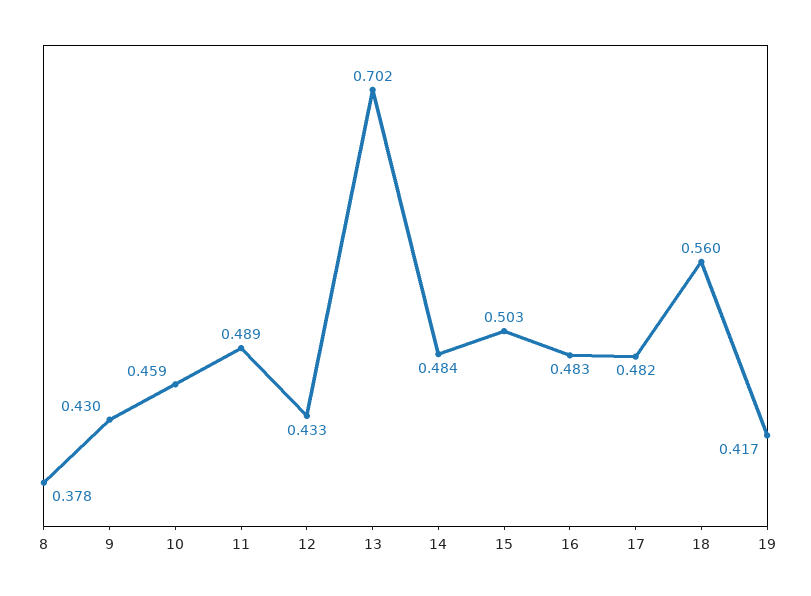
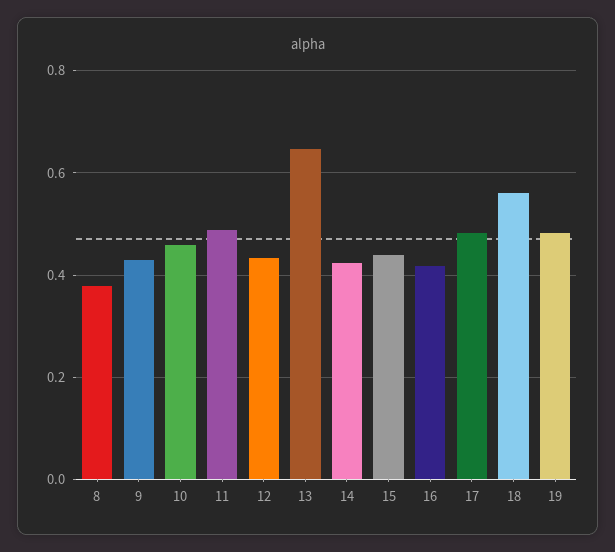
  {
    "8": 0.378,
    "9": 0.43,
    "10": 0.459,
    "11": 0.489,
    "12": 0.433,
-   "13": 0.702,
+   "13": 0.64,
-   "14": 0.484,
+   "14": 0.42,
-   "15": 0.503,
+   "15": 0.44,
-   "16": 0.483,
+   "16": 0.42,
    "17": 0.482,
    "18": 0.56,
-   "19": 0.417
+   "19": 0.48
  }

